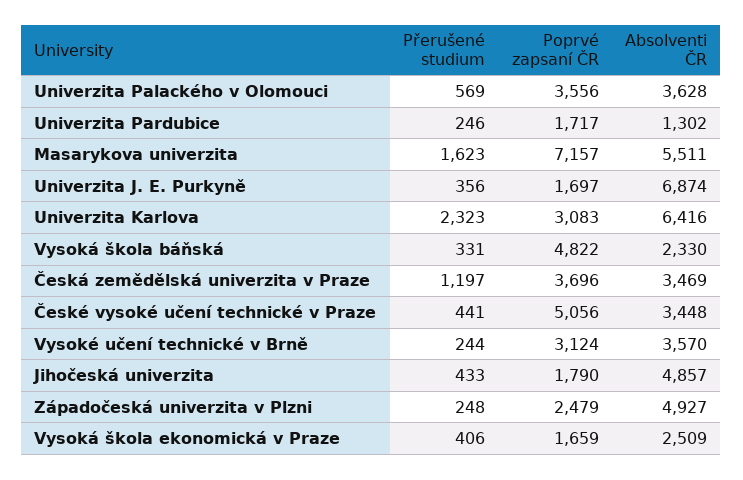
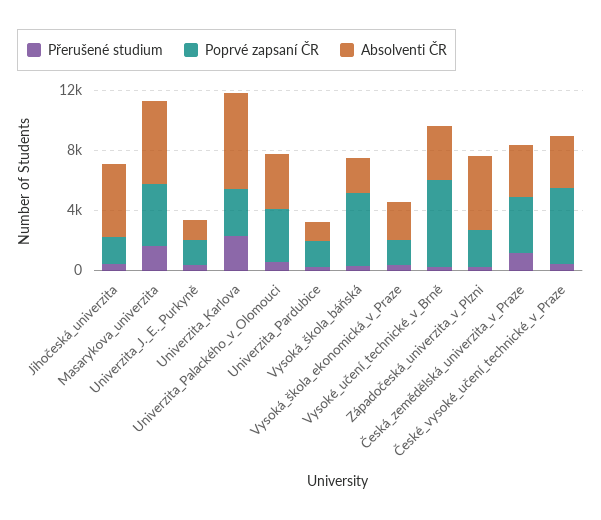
  {
    "Přerušené studium": {
      "Univerzita Palackého v Olomouci": 569,
      "Univerzita Pardubice": 246,
      "Masarykova univerzita": 1623,
      "Univerzita J. E. Purkyně": 356,
      "Univerzita Karlova": 2323,
      "Vysoká škola báňská": 331,
      "Česká zemědělská univerzita v Praze": 1197,
      "České vysoké učení technické v Praze": 441,
      "Vysoké učení technické v Brně": 244,
      "Jihočeská univerzita": 433,
      "Západočeská univerzita v Plzni": 248,
      "Vysoká škola ekonomická v Praze": 406
    },
    "Poprvé zapsaní ČR": {
      "Univerzita Palackého v Olomouci": 3556,
      "Univerzita Pardubice": 1717,
-     "Masarykova univerzita": 7157,
+     "Masarykova univerzita": 4000,
      "Univerzita J. E. Purkyně": 1697,
      "Univerzita Karlova": 3083,
      "Vysoká škola báňská": 4822,
      "Česká zemědělská univerzita v Praze": 3696,
      "České vysoké učení technické v Praze": 5056,
-     "Vysoké učení technické v Brně": 3124,
+     "Vysoké učení technické v Brně": 6000,
      "Jihočeská univerzita": 1790,
      "Západočeská univerzita v Plzni": 2479,
      "Vysoká škola ekonomická v Praze": 1659
    },
    "Absolventi ČR": {
      "Univerzita Palackého v Olomouci": 3628,
      "Univerzita Pardubice": 1302,
      "Masarykova univerzita": 5511,
-     "Univerzita J. E. Purkyně": 6874,
+     "Univerzita J. E. Purkyně": 1000,
      "Univerzita Karlova": 6416,
      "Vysoká škola báňská": 2330,
      "Česká zemědělská univerzita v Praze": 3469,
      "České vysoké učení technické v Praze": 3448,
      "Vysoké učení technické v Brně": 3570,
      "Jihočeská univerzita": 4857,
      "Západočeská univerzita v Plzni": 4927,
      "Vysoká škola ekonomická v Praze": 2509
    }
  }

